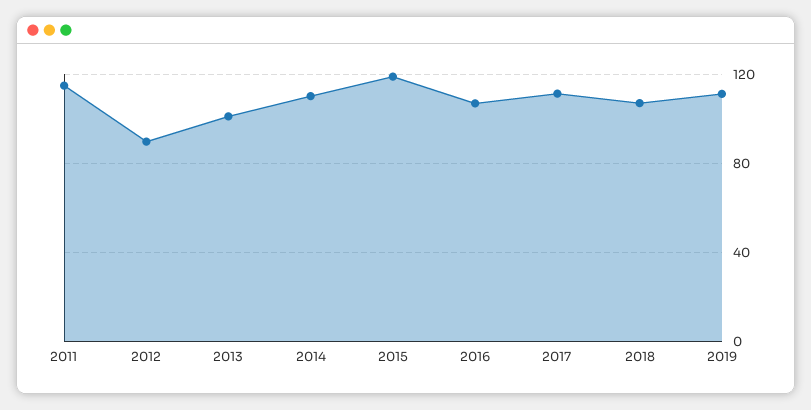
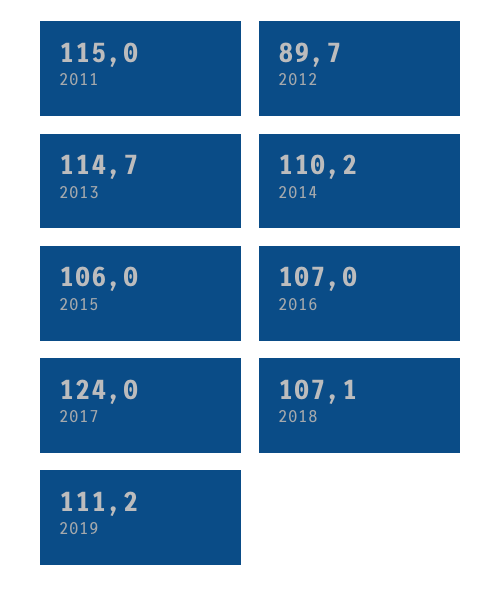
  {
    "2011": 115,
    "2012": 89.7,
-   "2013": 100,
+   "2013": 114.7,
    "2014": 110.2,
-   "2015": 120,
+   "2015": 106,
    "2016": 107,
-   "2017": 110,
+   "2017": 124,
    "2018": 107.1,
    "2019": 111.2
  }

